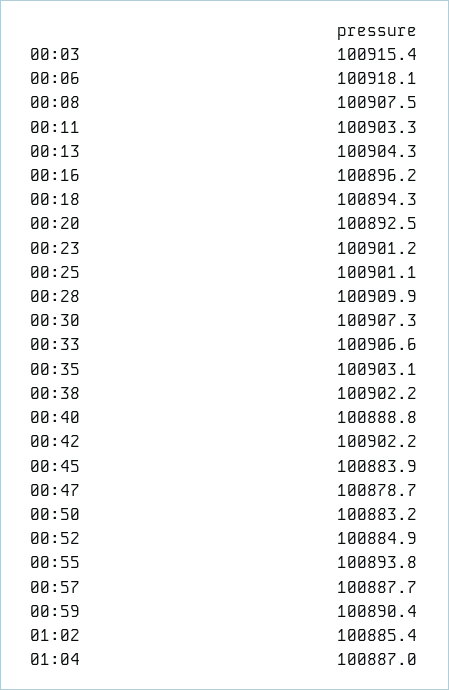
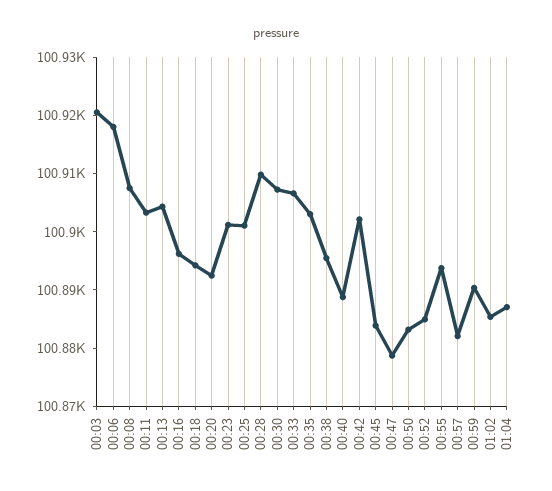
  {
-   "00:03": 100915.4,
+   "00:03": 100920,
    "00:06": 100918.1,
    "00:08": 100907.5,
    "00:11": 100903.3,
    "00:13": 100904.3,
    "00:16": 100896.2,
    "00:18": 100894.3,
    "00:20": 100892.5,
    "00:23": 100901.2,
    "00:25": 100901.1,
    "00:28": 100909.9,
    "00:30": 100907.3,
    "00:33": 100906.6,
    "00:35": 100903.1,
-   "00:38": 100902.2,
+   "00:38": 100896,
    "00:40": 100888.8,
    "00:42": 100902.2,
    "00:45": 100883.9,
    "00:47": 100878.7,
    "00:50": 100883.2,
    "00:52": 100884.9,
    "00:55": 100893.8,
-   "00:57": 100887.7,
+   "00:57": 100882,
    "00:59": 100890.4,
    "01:02": 100885.4,
    "01:04": 100887
  }

